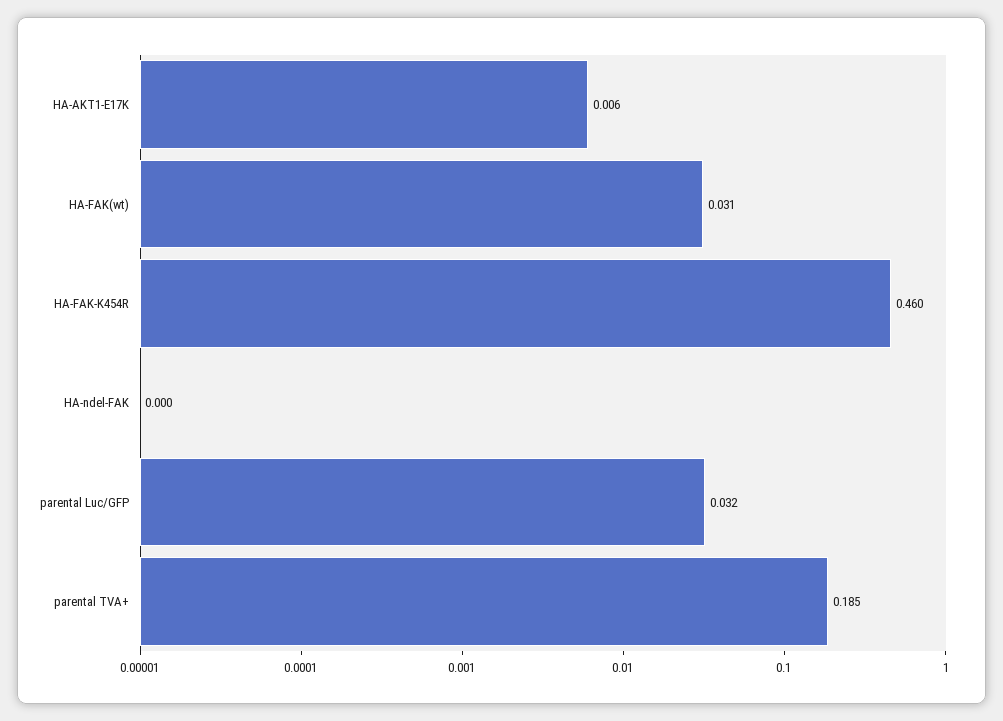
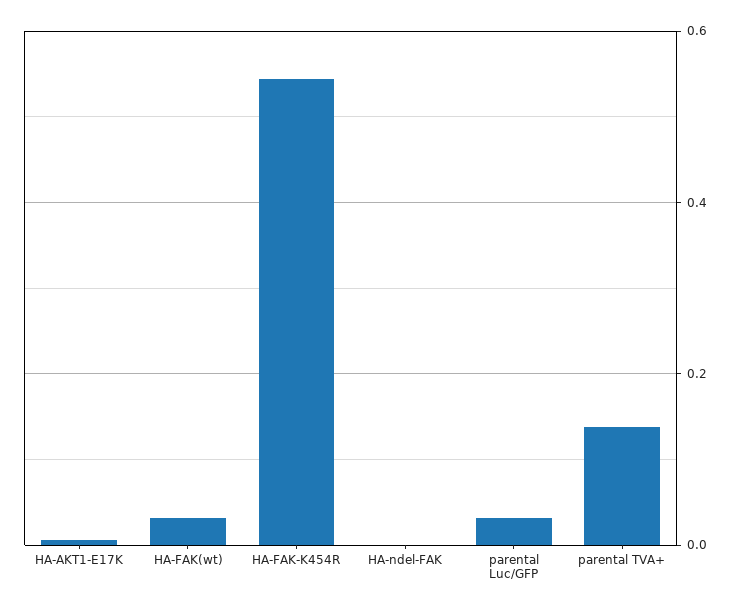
  {
    "HA-AKT1-E17K": 0.006,
    "HA-FAK(wt)": 0.031,
-   "HA-FAK-K454R": 0.46,
+   "HA-FAK-K454R": 0.54,
    "HA-ndel-FAK": 0,
    "parental Luc/GFP": 0.032,
-   "parental TVA+": 0.185
+   "parental TVA+": 0.14
  }

